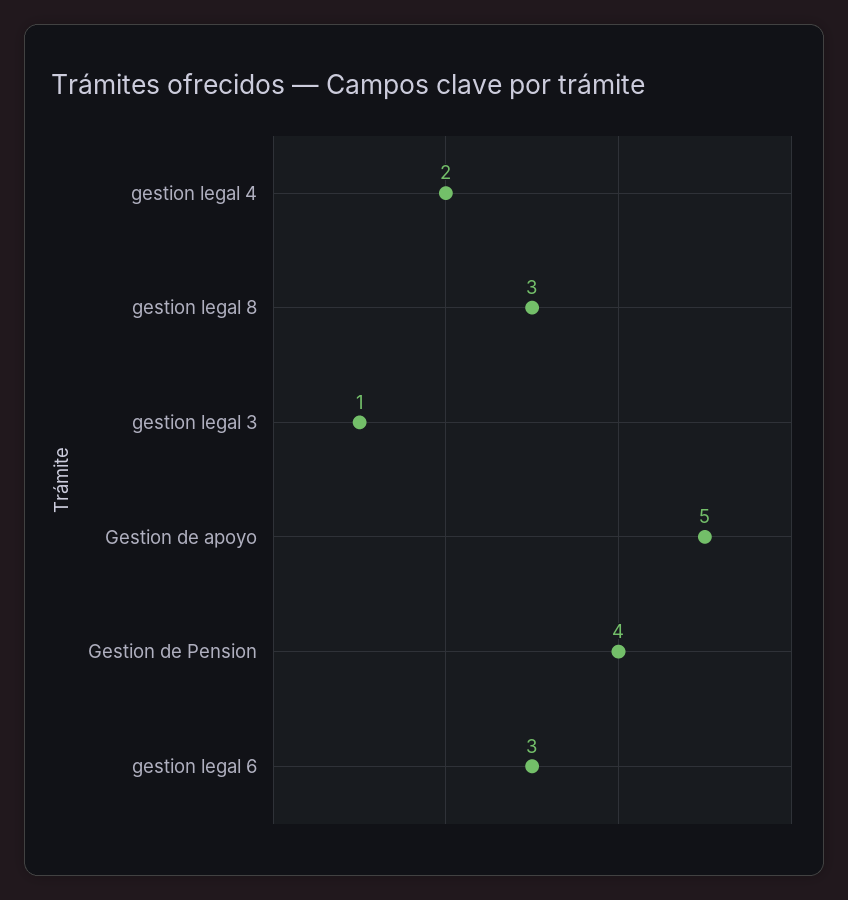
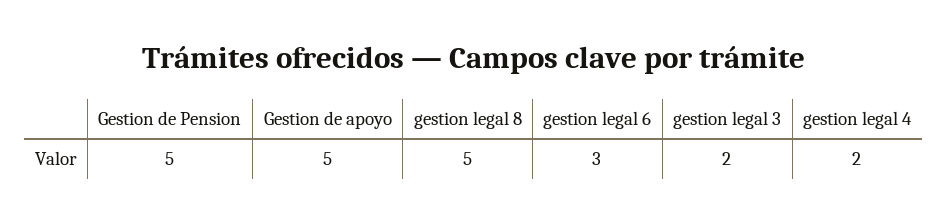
  {
    "gestion legal 4": 2,
-   "gestion legal 8": 3,
+   "gestion legal 8": 5,
-   "gestion legal 3": 1,
+   "gestion legal 3": 2,
    "Gestion de apoyo": 5,
-   "Gestion de Pension": 4,
+   "Gestion de Pension": 5,
    "gestion legal 6": 3
  }

